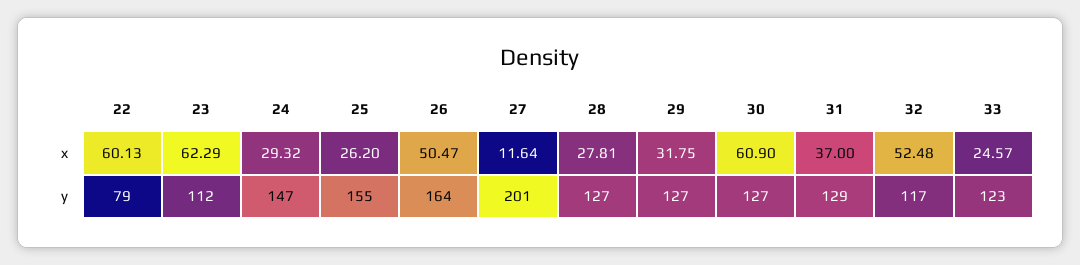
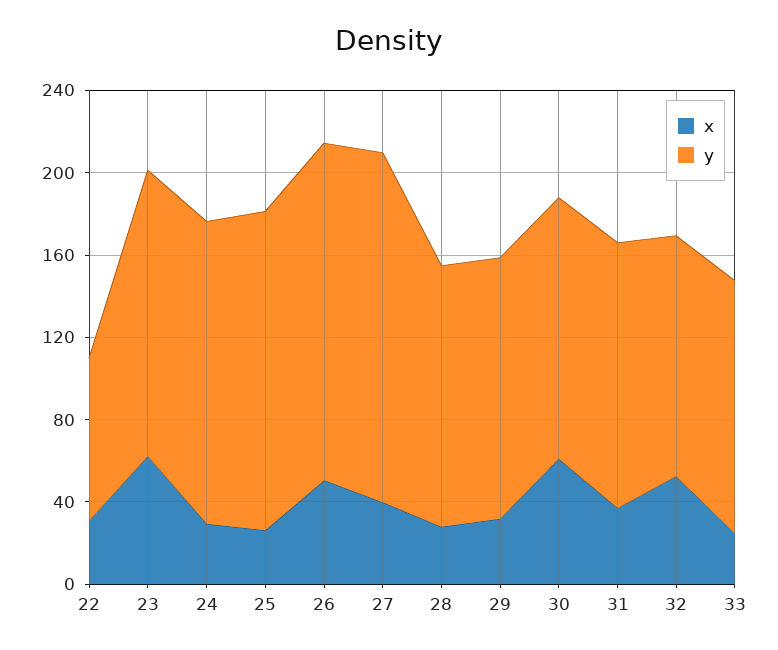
  {
    "x": {
-     "22": 60.13,
+     "22": 30,
      "23": 62.29,
      "24": 29.32,
      "25": 26.2,
      "26": 50.47,
-     "27": 11.64,
+     "27": 40,
      "28": 27.81,
      "29": 31.75,
      "30": 60.9,
      "31": 37,
      "32": 52.48,
      "33": 24.57
    },
    "y": {
      "22": 79,
-     "23": 112,
+     "23": 140,
      "24": 147,
      "25": 155,
      "26": 164,
-     "27": 201,
+     "27": 170,
      "28": 127,
      "29": 127,
      "30": 127,
      "31": 129,
      "32": 117,
      "33": 123
    }
  }

